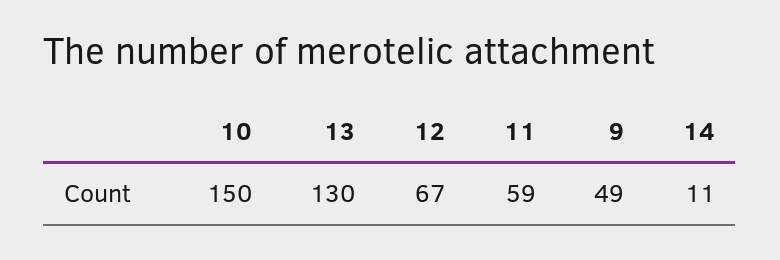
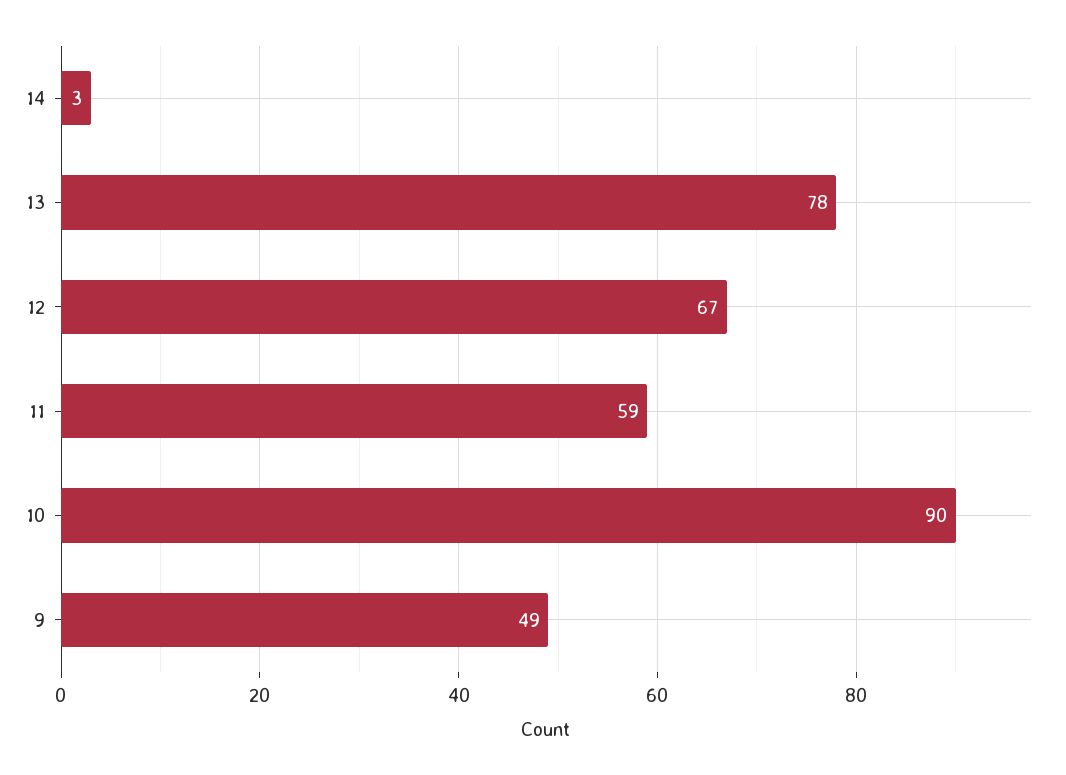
  {
-   "10": 150,
+   "10": 90,
-   "13": 130,
+   "13": 78,
    "12": 67,
    "11": 59,
    "9": 49,
-   "14": 11
+   "14": 3
  }

